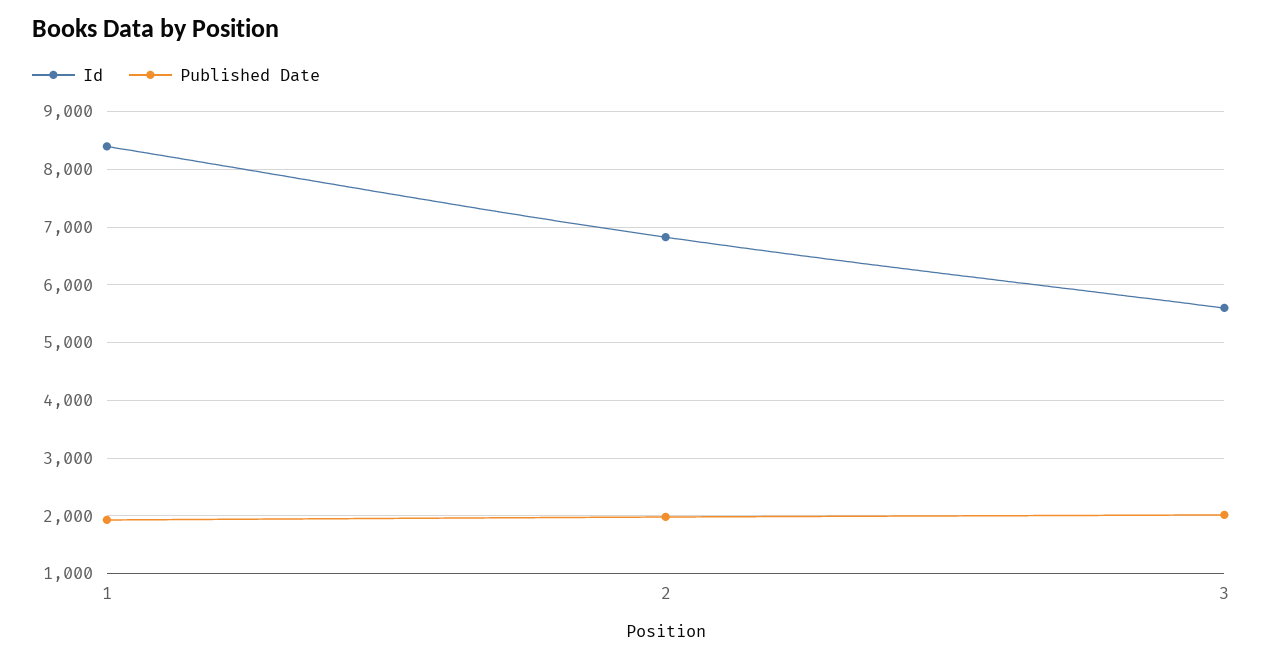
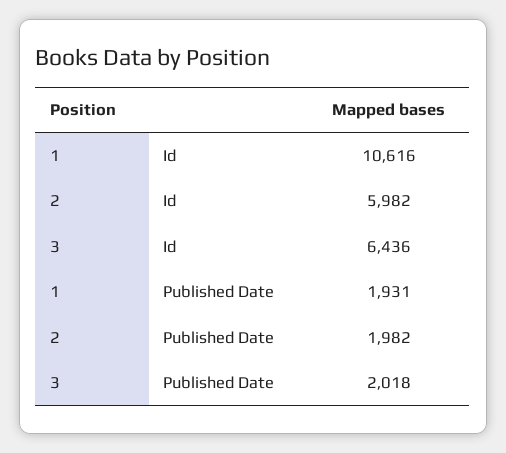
  {
    "Id": {
-     "1": 8400,
+     "1": 10616,
-     "2": 6800,
+     "2": 5982,
-     "3": 5600
+     "3": 6436
    },
    "Published Date": {
      "1": 1931,
      "2": 1982,
      "3": 2018
    }
  }

